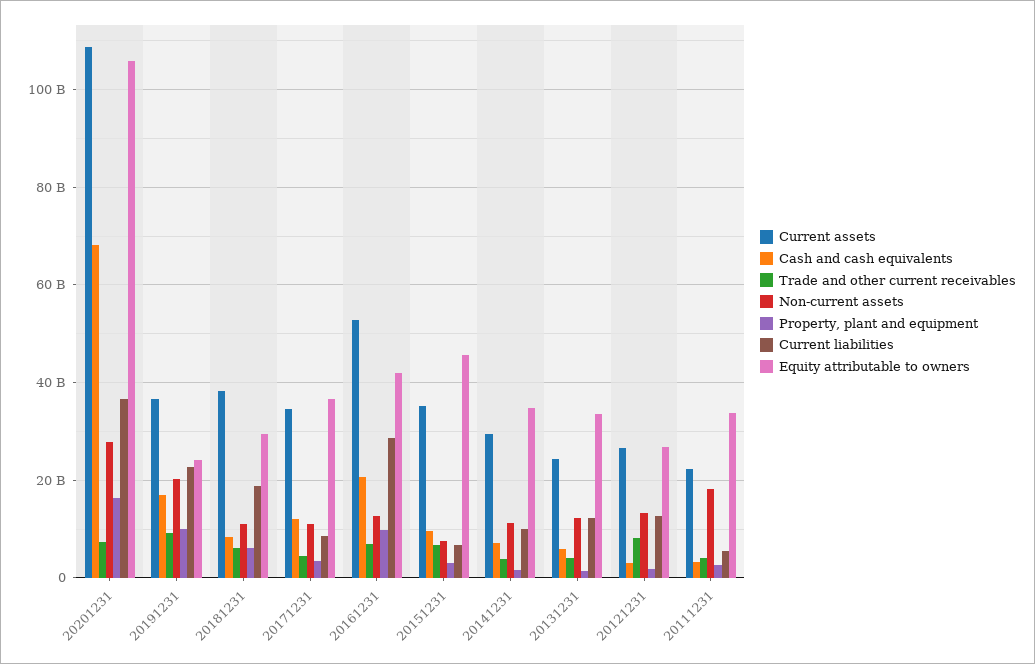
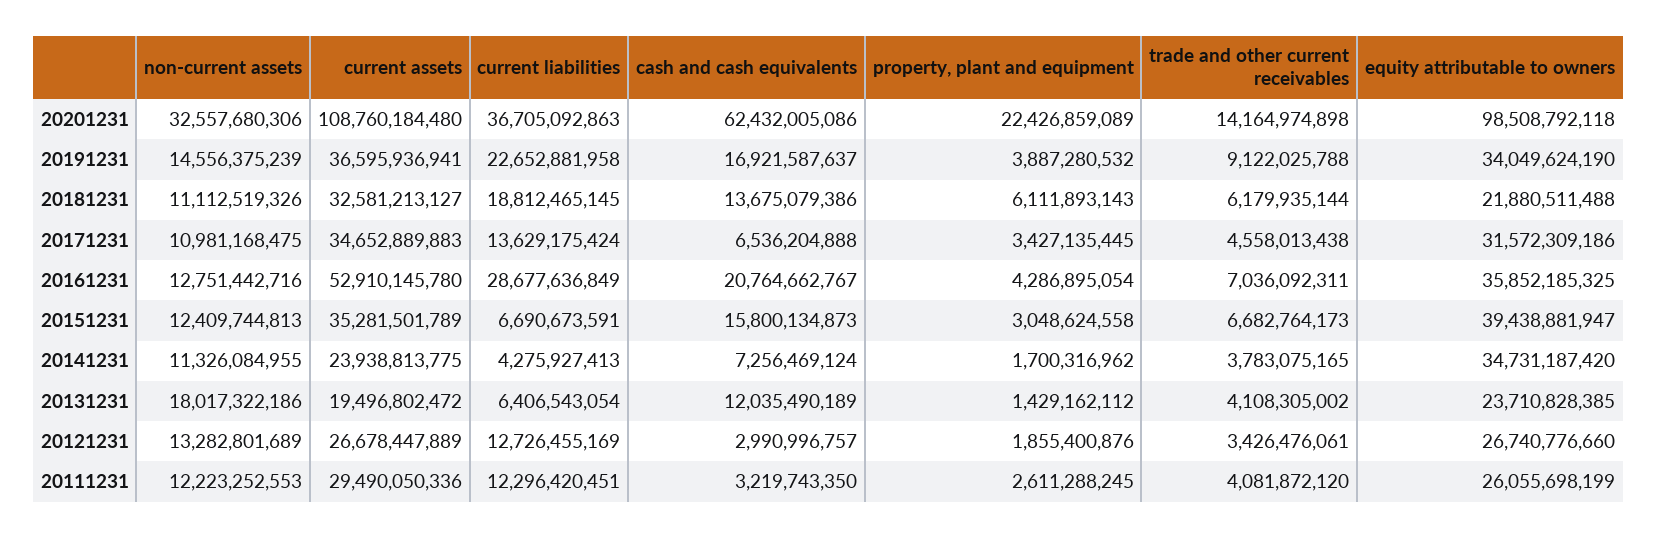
  {
    "Current assets": {
      "20201231": 108760184480,
      "20191231": 36595936941,
-     "20181231": 38000000000,
+     "20181231": 32581213127,
      "20171231": 34652889883,
      "20161231": 52910145780,
      "20151231": 35281501789,
-     "20141231": 30000000000,
+     "20141231": 23938813775,
-     "20131231": 24000000000,
+     "20131231": 19496802472,
      "20121231": 26678447889,
-     "20111231": 22000000000
+     "20111231": 29490050336
    },
    "Cash and cash equivalents": {
-     "20201231": 68000000000,
+     "20201231": 62432005086,
      "20191231": 16921587637,
-     "20181231": 8000000000,
+     "20181231": 13675079386,
-     "20171231": 12000000000,
+     "20171231": 6536204888,
      "20161231": 20764662767,
-     "20151231": 10000000000,
+     "20151231": 15800134873,
      "20141231": 7256469124,
-     "20131231": 6000000000,
+     "20131231": 12035490189,
      "20121231": 2990996757,
      "20111231": 3219743350
    },
    "Trade and other current receivables": {
-     "20201231": 8000000000,
+     "20201231": 14164974898,
      "20191231": 9122025788,
      "20181231": 6179935144,
      "20171231": 4558013438,
      "20161231": 7036092311,
      "20151231": 6682764173,
      "20141231": 3783075165,
      "20131231": 4108305002,
-     "20121231": 8000000000,
+     "20121231": 3426476061,
      "20111231": 4081872120
    },
    "Non-current assets": {
-     "20201231": 28000000000,
+     "20201231": 32557680306,
-     "20191231": 20000000000,
+     "20191231": 14556375239,
      "20181231": 11112519326,
      "20171231": 10981168475,
      "20161231": 12751442716,
-     "20151231": 8000000000,
+     "20151231": 12409744813,
      "20141231": 11326084955,
-     "20131231": 12000000000,
+     "20131231": 18017322186,
      "20121231": 13282801689,
-     "20111231": 18000000000
+     "20111231": 12223252553
    },
    "Property, plant and equipment": {
-     "20201231": 16000000000,
+     "20201231": 22426859089,
-     "20191231": 10000000000,
+     "20191231": 3887280532,
      "20181231": 6111893143,
      "20171231": 3427135445,
-     "20161231": 10000000000,
+     "20161231": 4286895054,
      "20151231": 3048624558,
      "20141231": 1700316962,
      "20131231": 1429162112,
      "20121231": 1855400876,
      "20111231": 2611288245
    },
    "Current liabilities": {
      "20201231": 36705092863,
      "20191231": 22652881958,
      "20181231": 18812465145,
-     "20171231": 8000000000,
+     "20171231": 13629175424,
      "20161231": 28677636849,
      "20151231": 6690673591,
-     "20141231": 10000000000,
+     "20141231": 4275927413,
-     "20131231": 12000000000,
+     "20131231": 6406543054,
      "20121231": 12726455169,
-     "20111231": 6000000000
+     "20111231": 12296420451
    },
    "Equity attributable to owners": {
-     "20201231": 106000000000,
+     "20201231": 98508792118,
-     "20191231": 24000000000,
+     "20191231": 34049624190,
-     "20181231": 30000000000,
+     "20181231": 21880511488,
-     "20171231": 36000000000,
+     "20171231": 31572309186,
-     "20161231": 42000000000,
+     "20161231": 35852185325,
-     "20151231": 46000000000,
+     "20151231": 39438881947,
      "20141231": 34731187420,
-     "20131231": 34000000000,
+     "20131231": 23710828385,
      "20121231": 26740776660,
-     "20111231": 34000000000
+     "20111231": 26055698199
    }
  }

